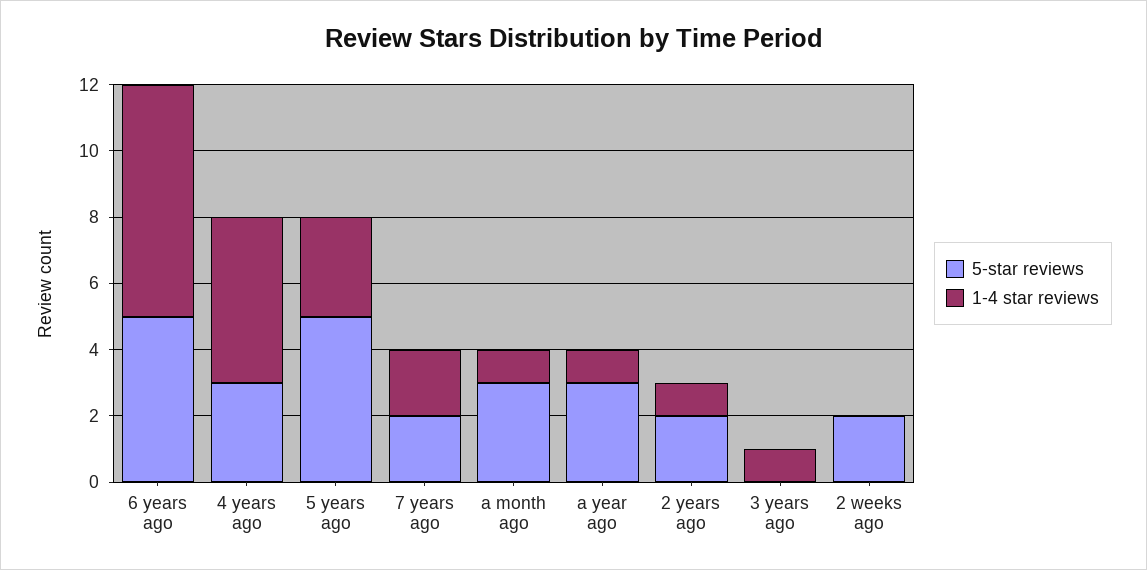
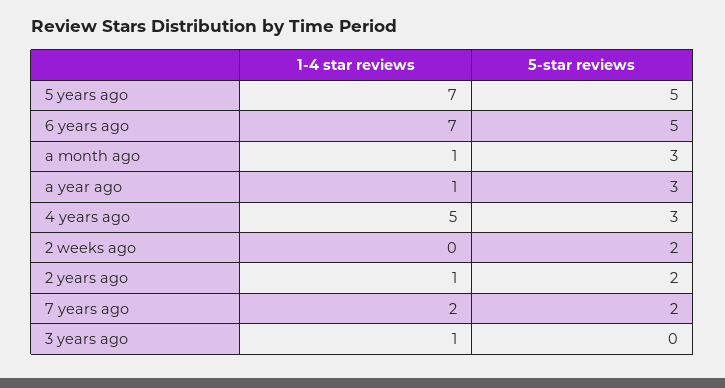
  {
    "5-star reviews": {
      "6 years ago": 5,
      "4 years ago": 3,
      "5 years ago": 5,
      "7 years ago": 2,
      "a month ago": 3,
      "a year ago": 3,
      "2 years ago": 2,
      "3 years ago": 0,
      "2 weeks ago": 2
    },
    "1-4 star reviews": {
      "6 years ago": 7,
      "4 years ago": 5,
-     "5 years ago": 3,
+     "5 years ago": 7,
      "7 years ago": 2,
      "a month ago": 1,
      "a year ago": 1,
      "2 years ago": 1,
      "3 years ago": 1,
      "2 weeks ago": 0
    }
  }

